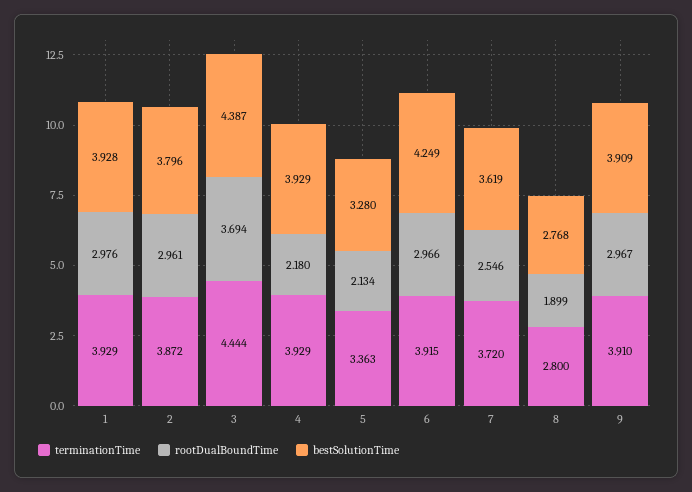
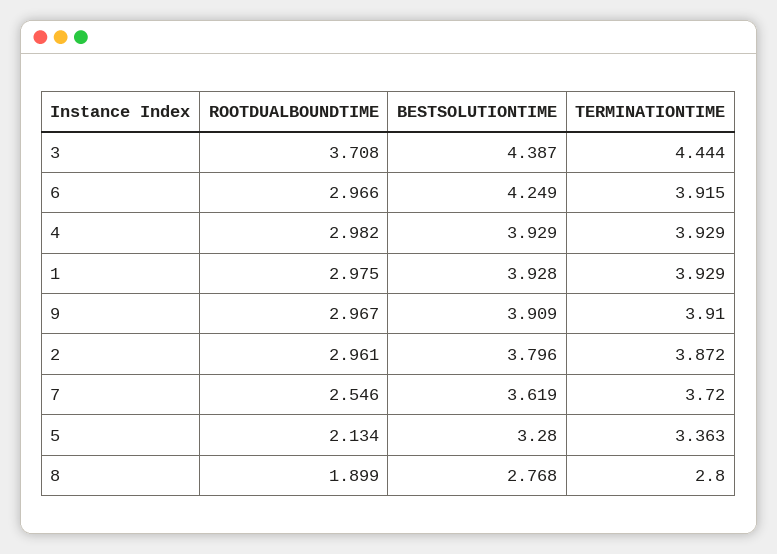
  {
    "terminationTime": {
      "1": 3.929,
      "2": 3.872,
      "3": 4.444,
      "4": 3.929,
      "5": 3.363,
      "6": 3.915,
      "7": 3.72,
      "8": 2.8,
      "9": 3.91
    },
    "rootDualBoundTime": {
-     "1": 2.976,
+     "1": 2.975,
      "2": 2.961,
-     "3": 3.694,
+     "3": 3.708,
-     "4": 2.18,
+     "4": 2.982,
      "5": 2.134,
      "6": 2.966,
      "7": 2.546,
      "8": 1.899,
      "9": 2.967
    },
    "bestSolutionTime": {
      "1": 3.928,
      "2": 3.796,
      "3": 4.387,
      "4": 3.929,
      "5": 3.28,
      "6": 4.249,
      "7": 3.619,
      "8": 2.768,
      "9": 3.909
    }
  }

